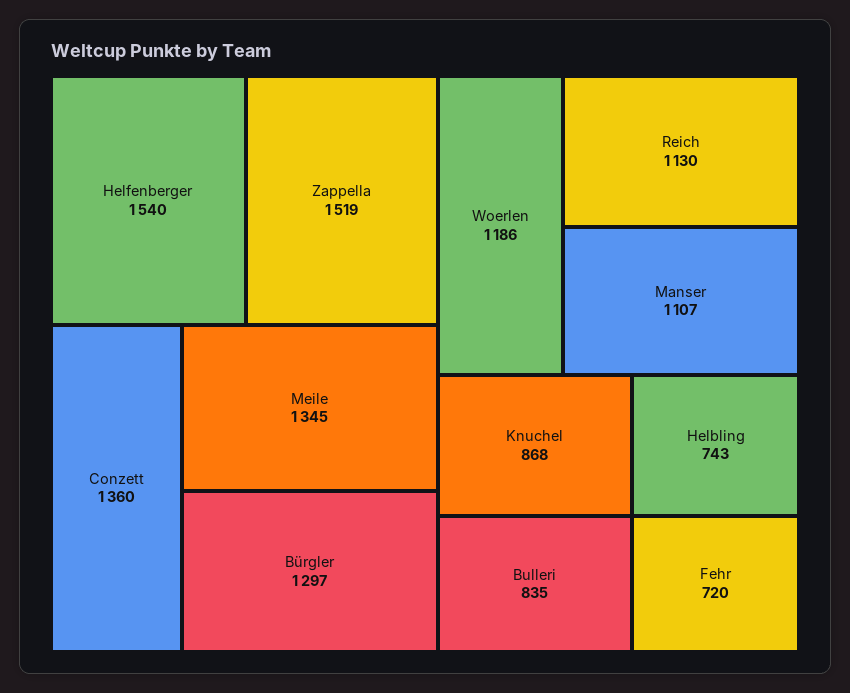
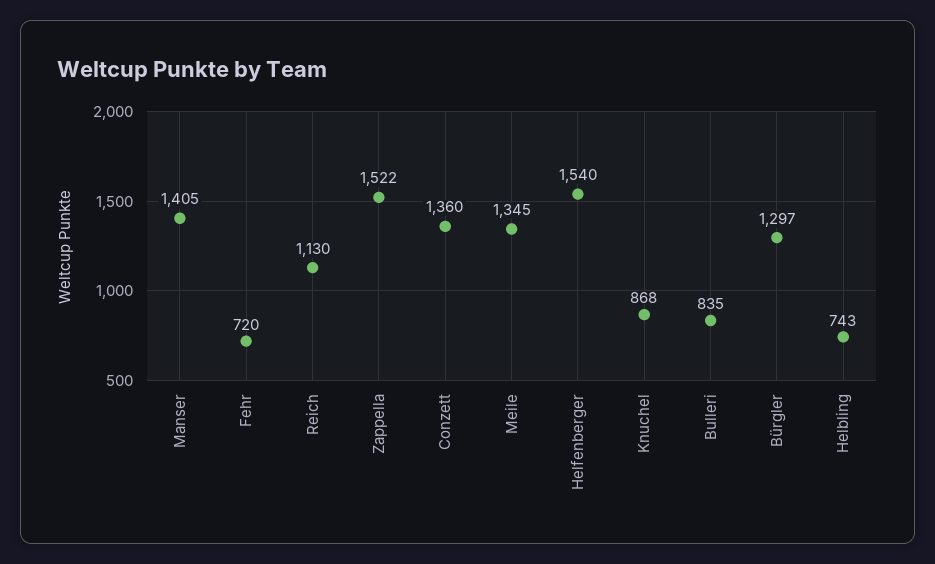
  {
    "Helfenberger": 1540,
-   "Zappella": 1519,
+   "Zappella": 1522,
    "Conzett": 1360,
    "Meile": 1345,
    "Bürgler": 1297,
-   "Woerlen": 1186,
    "Reich": 1130,
-   "Manser": 1107,
+   "Manser": 1405,
    "Knuchel": 868,
    "Bulleri": 835,
    "Helbling": 743,
    "Fehr": 720
  }

